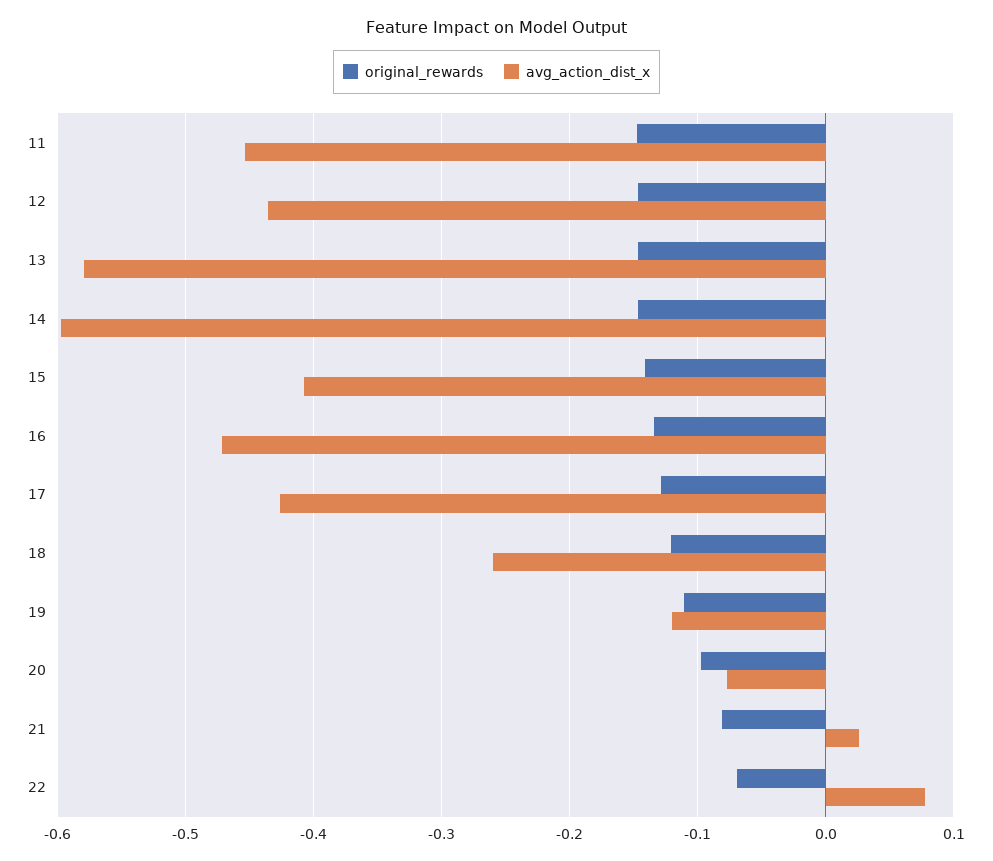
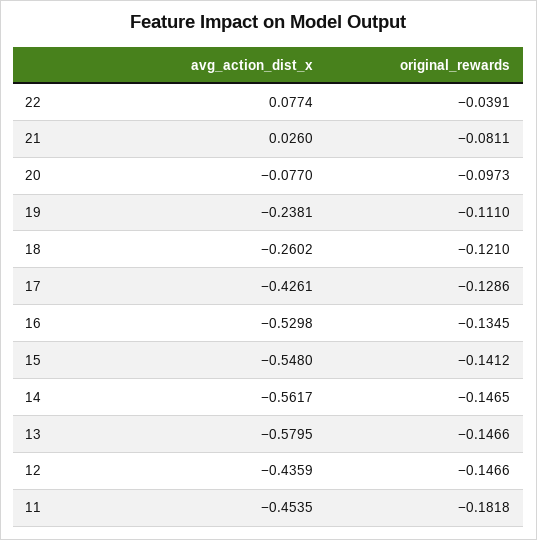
  {
    "original_rewards": {
-     "11": -0.15,
+     "11": -0.1818,
      "12": -0.1466,
      "13": -0.1466,
      "14": -0.1465,
      "15": -0.1412,
      "16": -0.1345,
      "17": -0.1286,
      "18": -0.121,
      "19": -0.111,
      "20": -0.0973,
      "21": -0.0811,
-     "22": -0.07
+     "22": -0.0391
    },
    "avg_action_dist_x": {
      "11": -0.4535,
      "12": -0.4359,
      "13": -0.5795,
-     "14": -0.6,
+     "14": -0.5617,
-     "15": -0.41,
+     "15": -0.548,
-     "16": -0.47,
+     "16": -0.5298,
      "17": -0.4261,
      "18": -0.2602,
-     "19": -0.12,
+     "19": -0.2381,
      "20": -0.077,
      "21": 0.026,
      "22": 0.0774
    }
  }

